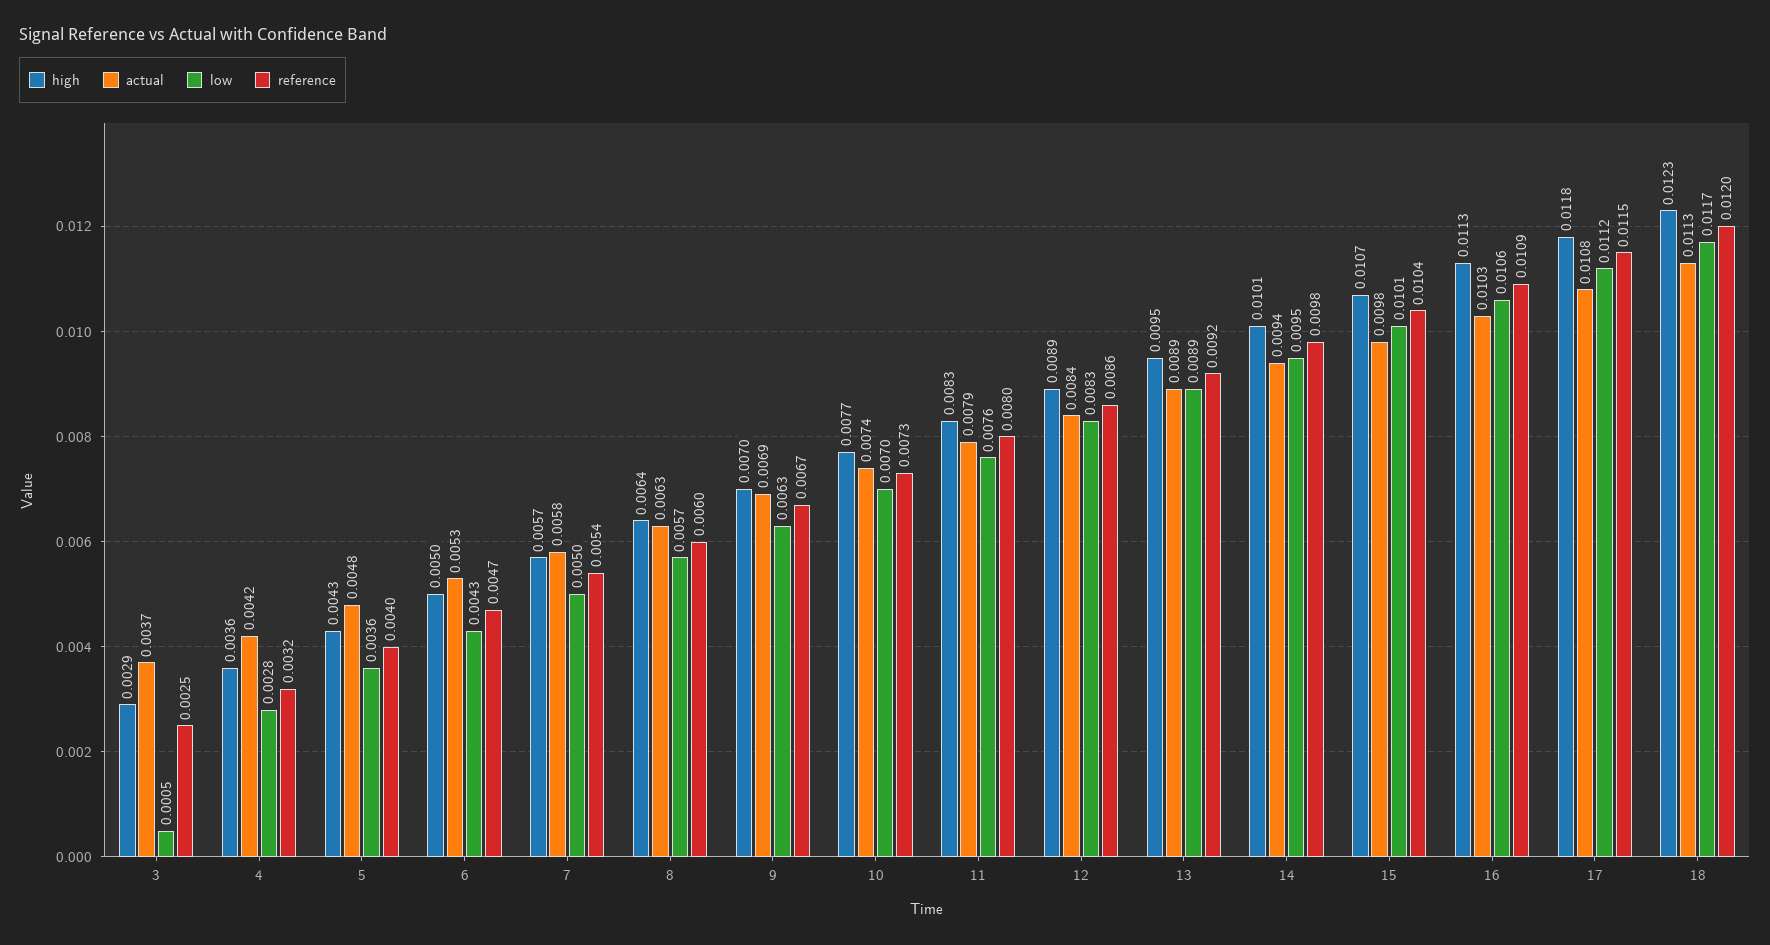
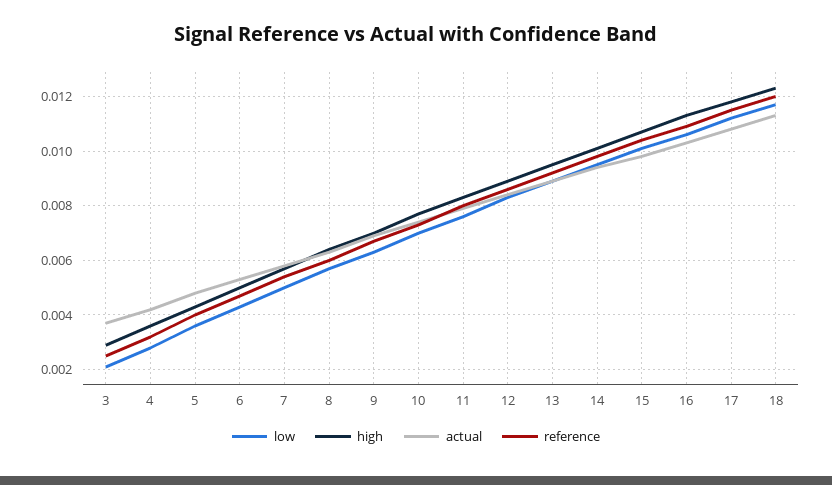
  {
    "high": {
      "3": 0.0029,
      "4": 0.0036,
      "5": 0.0043,
      "6": 0.005,
      "7": 0.0057,
      "8": 0.0064,
      "9": 0.007,
      "10": 0.0077,
      "11": 0.0083,
      "12": 0.0089,
      "13": 0.0095,
      "14": 0.0101,
      "15": 0.0107,
      "16": 0.0113,
      "17": 0.0118,
      "18": 0.0123
    },
    "actual": {
      "3": 0.0037,
      "4": 0.0042,
      "5": 0.0048,
      "6": 0.0053,
      "7": 0.0058,
      "8": 0.0063,
      "9": 0.0069,
      "10": 0.0074,
      "11": 0.0079,
      "12": 0.0084,
      "13": 0.0089,
      "14": 0.0094,
      "15": 0.0098,
      "16": 0.0103,
      "17": 0.0108,
      "18": 0.0113
    },
    "low": {
-     "3": 0.0005,
+     "3": 0.002,
      "4": 0.0028,
      "5": 0.0036,
      "6": 0.0043,
      "7": 0.005,
      "8": 0.0057,
      "9": 0.0063,
      "10": 0.007,
      "11": 0.0076,
      "12": 0.0083,
      "13": 0.0089,
      "14": 0.0095,
      "15": 0.0101,
      "16": 0.0106,
      "17": 0.0112,
      "18": 0.0117
    },
    "reference": {
      "3": 0.0025,
      "4": 0.0032,
      "5": 0.004,
      "6": 0.0047,
      "7": 0.0054,
      "8": 0.006,
      "9": 0.0067,
      "10": 0.0073,
      "11": 0.008,
      "12": 0.0086,
      "13": 0.0092,
      "14": 0.0098,
      "15": 0.0104,
      "16": 0.0109,
      "17": 0.0115,
      "18": 0.012
    }
  }

